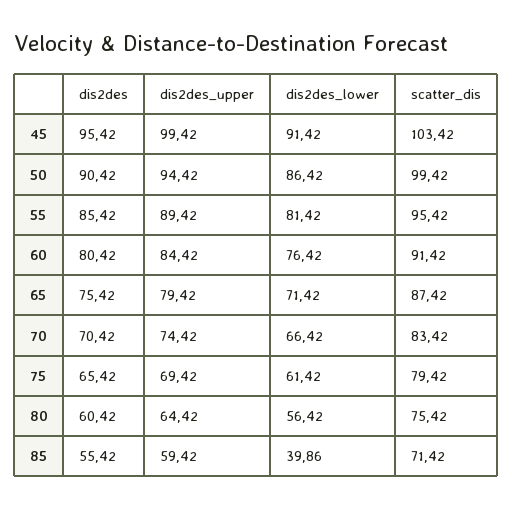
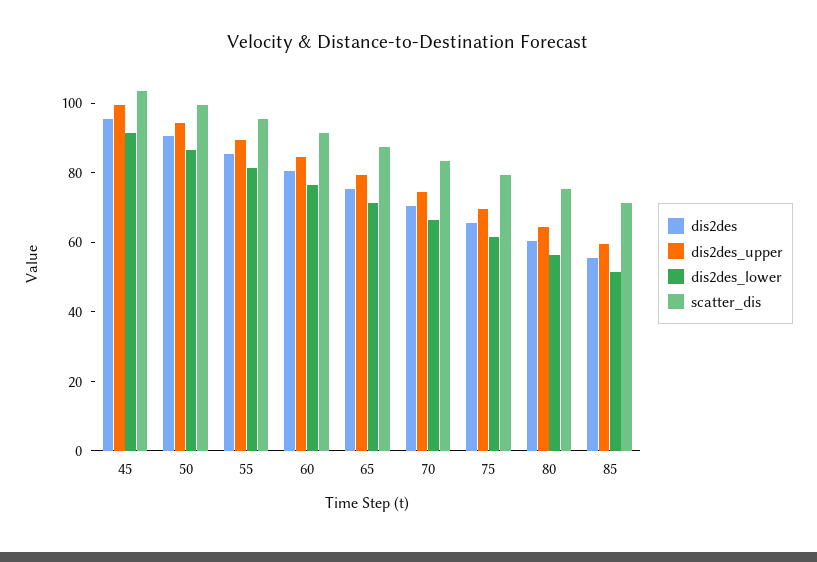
  {
    "dis2des": {
      "45": 95.42,
      "50": 90.42,
      "55": 85.42,
      "60": 80.42,
      "65": 75.42,
      "70": 70.42,
      "75": 65.42,
      "80": 60.42,
      "85": 55.42
    },
    "dis2des_upper": {
      "45": 99.42,
      "50": 94.42,
      "55": 89.42,
      "60": 84.42,
      "65": 79.42,
      "70": 74.42,
      "75": 69.42,
      "80": 64.42,
      "85": 59.42
    },
    "dis2des_lower": {
      "45": 91.42,
      "50": 86.42,
      "55": 81.42,
      "60": 76.42,
      "65": 71.42,
      "70": 66.42,
      "75": 61.42,
      "80": 56.42,
-     "85": 39.86
+     "85": 50
    },
    "scatter_dis": {
      "45": 103.42,
      "50": 99.42,
      "55": 95.42,
      "60": 91.42,
      "65": 87.42,
      "70": 83.42,
      "75": 79.42,
      "80": 75.42,
      "85": 71.42
    }
  }

